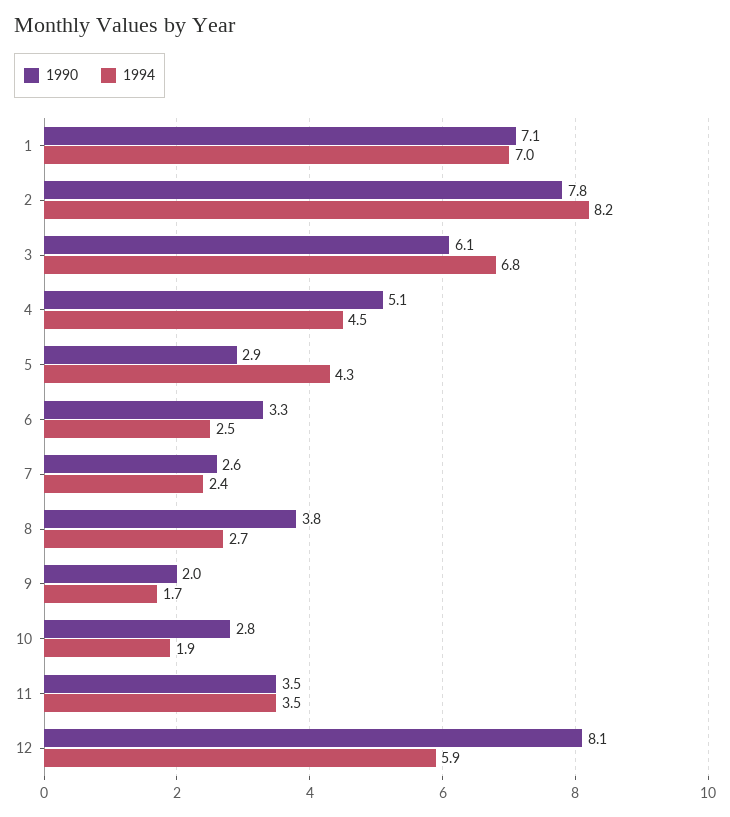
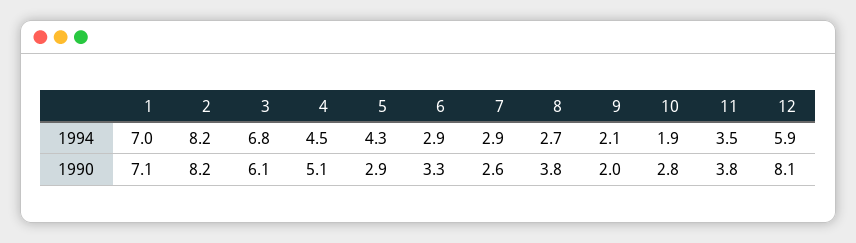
  {
    "1990": {
      "1": 7.1,
-     "2": 7.8,
+     "2": 8.2,
      "3": 6.1,
      "4": 5.1,
      "5": 2.9,
      "6": 3.3,
      "7": 2.6,
      "8": 3.8,
      "9": 2,
      "10": 2.8,
-     "11": 3.5,
+     "11": 3.8,
      "12": 8.1
    },
    "1994": {
      "1": 7,
      "2": 8.2,
      "3": 6.8,
      "4": 4.5,
      "5": 4.3,
-     "6": 2.5,
+     "6": 2.9,
-     "7": 2.4,
+     "7": 2.9,
      "8": 2.7,
-     "9": 1.7,
+     "9": 2.1,
      "10": 1.9,
      "11": 3.5,
      "12": 5.9
    }
  }

